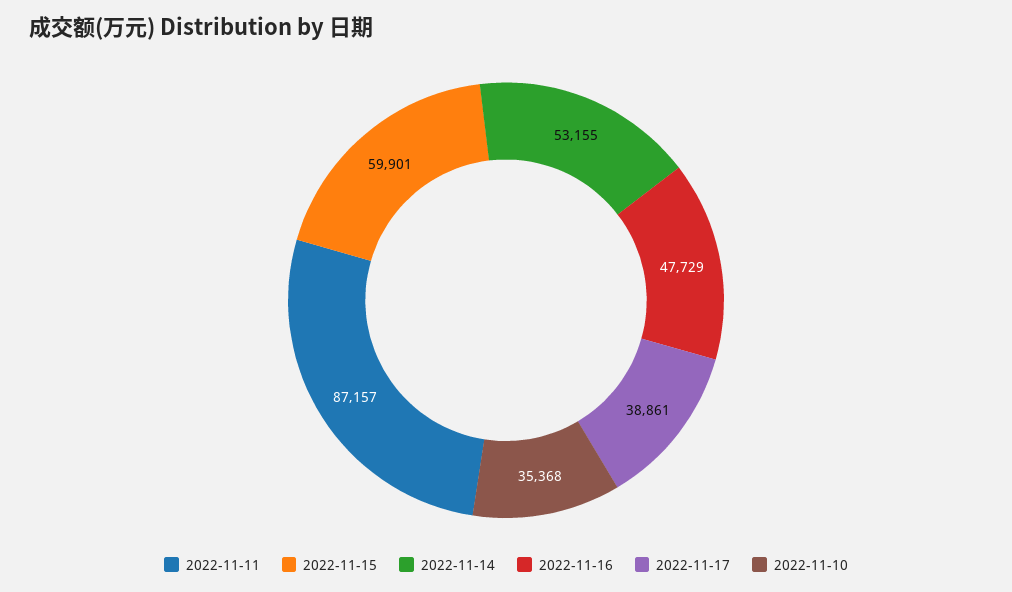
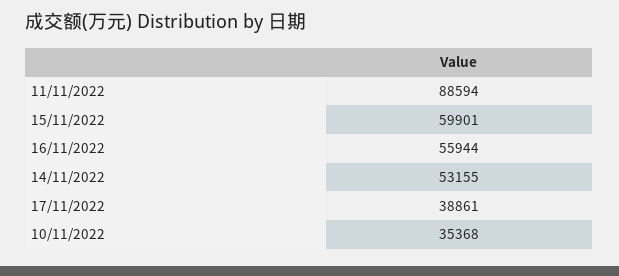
  {
-   "2022-11-11": 87157,
+   "2022-11-11": 88594,
    "2022-11-15": 59901,
    "2022-11-14": 53155,
-   "2022-11-16": 47729,
+   "2022-11-16": 55944,
    "2022-11-17": 38861,
    "2022-11-10": 35368
  }

